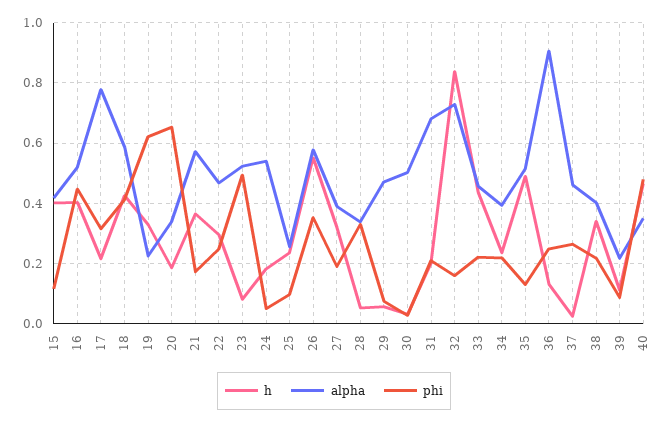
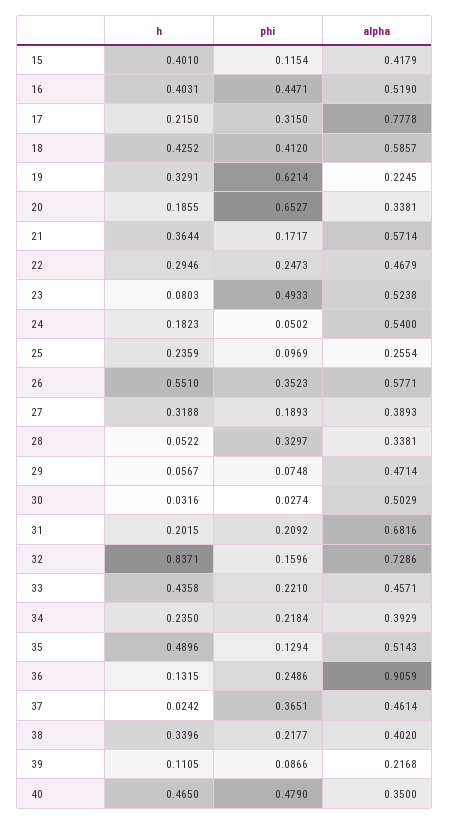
  {
    "h": {
      "15": 0.401,
      "16": 0.4031,
      "17": 0.215,
      "18": 0.4252,
      "19": 0.3291,
      "20": 0.1855,
      "21": 0.3644,
      "22": 0.2946,
      "23": 0.0803,
      "24": 0.1823,
      "25": 0.2359,
      "26": 0.551,
      "27": 0.3188,
      "28": 0.0522,
      "29": 0.0567,
      "30": 0.0316,
      "31": 0.2015,
      "32": 0.8371,
      "33": 0.4358,
      "34": 0.235,
      "35": 0.4896,
      "36": 0.1315,
      "37": 0.0242,
      "38": 0.3396,
      "39": 0.1105,
      "40": 0.465
    },
    "alpha": {
      "15": 0.4179,
      "16": 0.519,
      "17": 0.7778,
      "18": 0.5857,
      "19": 0.2245,
      "20": 0.3381,
      "21": 0.5714,
      "22": 0.4679,
      "23": 0.5238,
      "24": 0.54,
      "25": 0.2554,
      "26": 0.5771,
      "27": 0.3893,
      "28": 0.3381,
      "29": 0.4714,
      "30": 0.5029,
      "31": 0.6816,
      "32": 0.7286,
      "33": 0.4571,
      "34": 0.3929,
      "35": 0.5143,
      "36": 0.9059,
      "37": 0.4614,
      "38": 0.402,
      "39": 0.2168,
      "40": 0.35
    },
    "phi": {
      "15": 0.1154,
      "16": 0.4471,
      "17": 0.315,
      "18": 0.412,
      "19": 0.6214,
      "20": 0.6527,
      "21": 0.1717,
      "22": 0.2473,
      "23": 0.4933,
      "24": 0.0502,
      "25": 0.0969,
      "26": 0.3523,
      "27": 0.1893,
      "28": 0.3297,
      "29": 0.0748,
      "30": 0.0274,
      "31": 0.2092,
      "32": 0.1596,
      "33": 0.221,
      "34": 0.2184,
      "35": 0.1294,
      "36": 0.2486,
-     "37": 0.26,
+     "37": 0.3651,
      "38": 0.2177,
      "39": 0.0866,
      "40": 0.479
    }
  }

